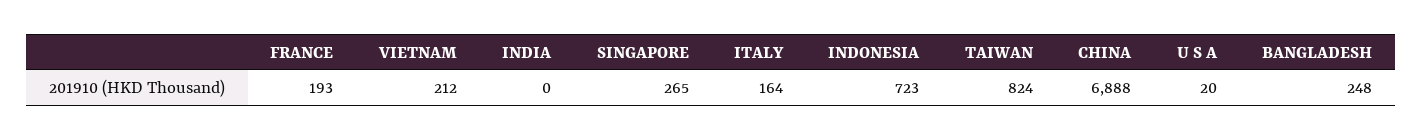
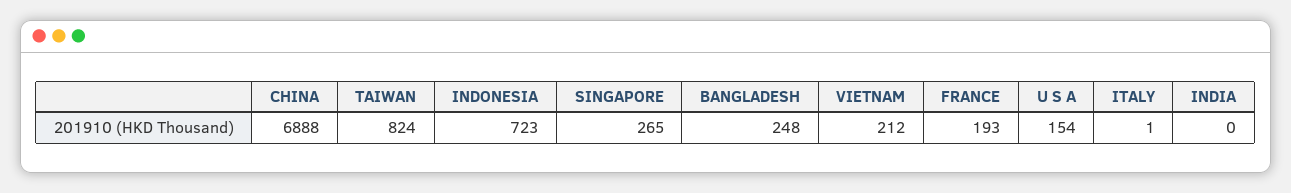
  {
    "FRANCE": 193,
    "VIETNAM": 212,
    "INDIA": 0,
    "SINGAPORE": 265,
-   "ITALY": 164,
+   "ITALY": 1,
    "INDONESIA": 723,
    "TAIWAN": 824,
    "CHINA": 6888,
-   "U S A": 20,
+   "U S A": 154,
    "BANGLADESH": 248
  }

